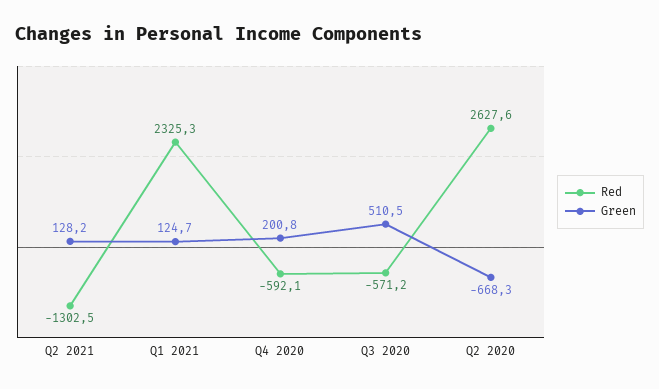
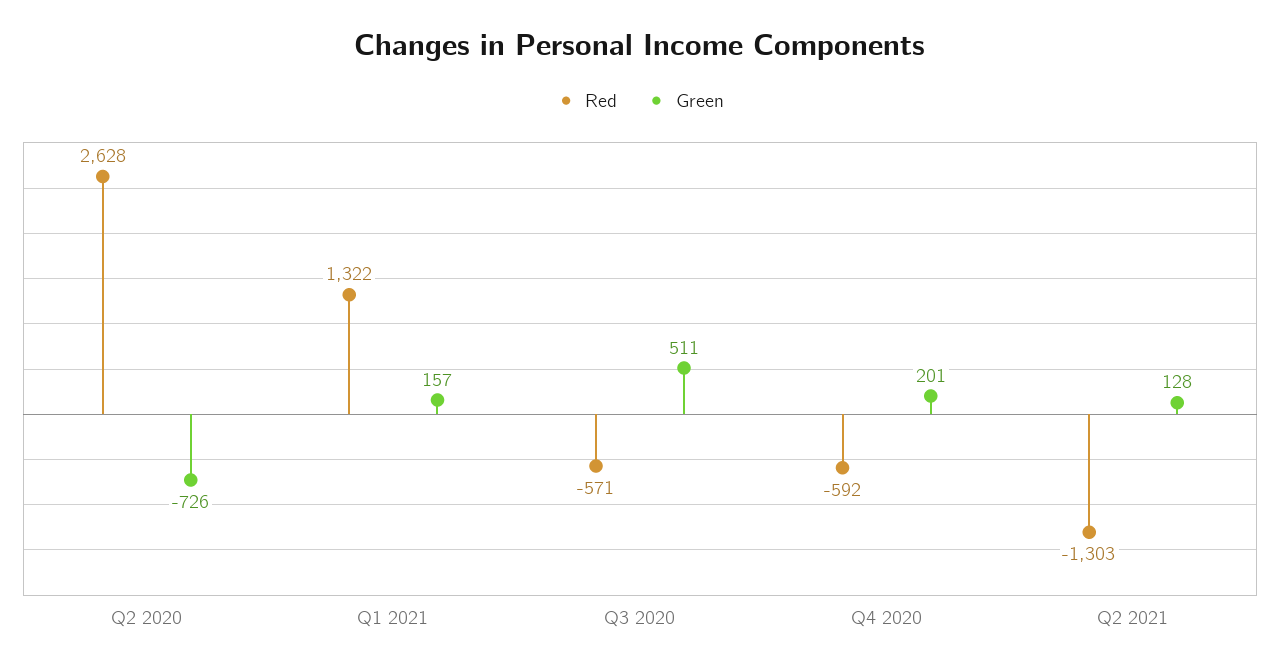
  {
    "Red": {
      "Q2 2021": -1302.5,
-     "Q1 2021": 2325.3,
+     "Q1 2021": 1322,
      "Q4 2020": -592.1,
      "Q3 2020": -571.2,
      "Q2 2020": 2627.6
    },
    "Green": {
      "Q2 2021": 128.2,
-     "Q1 2021": 124.7,
+     "Q1 2021": 157,
      "Q4 2020": 200.8,
      "Q3 2020": 510.5,
-     "Q2 2020": -668.3
+     "Q2 2020": -726
    }
  }

